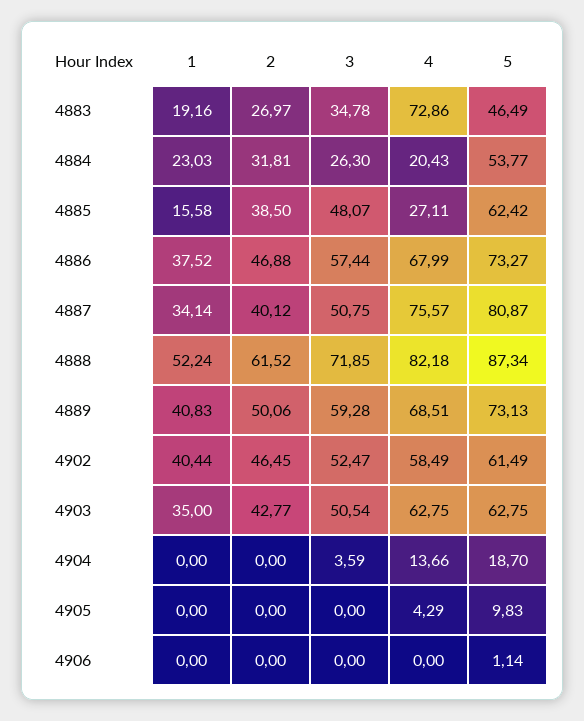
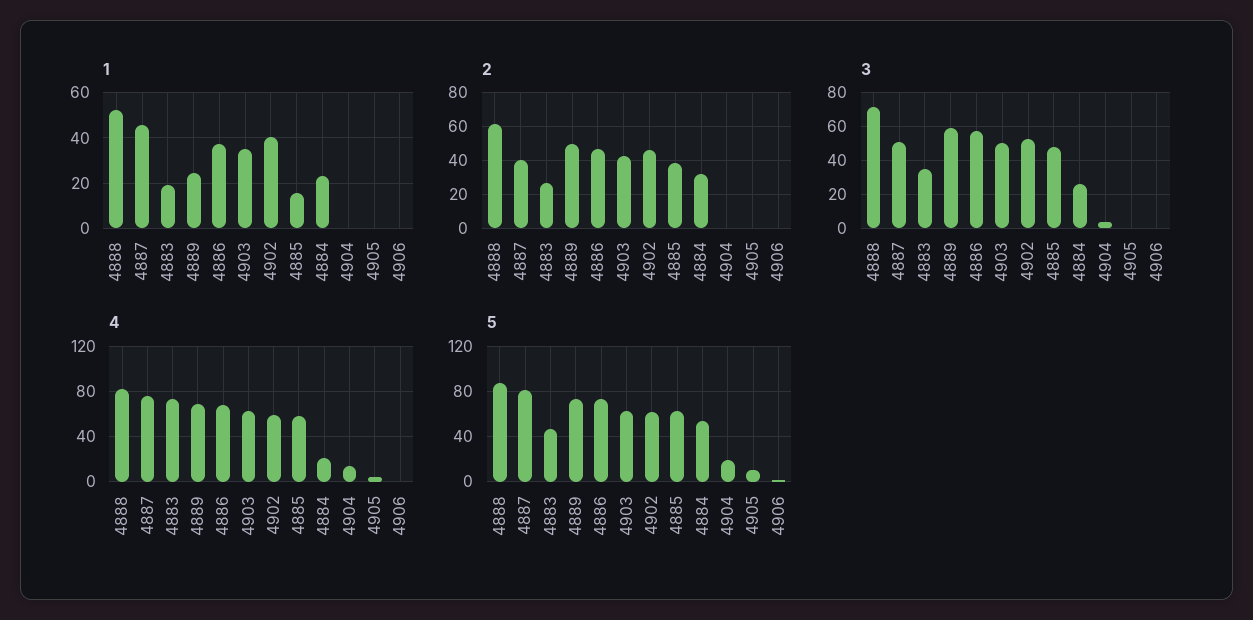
  {
    "1": {
      "4883": 19.16,
      "4884": 23.03,
      "4885": 15.58,
      "4886": 37.52,
-     "4887": 34.14,
+     "4887": 45,
      "4888": 52.24,
-     "4889": 40.83,
+     "4889": 25,
      "4902": 40.44,
      "4903": 35,
      "4904": 0,
      "4905": 0,
      "4906": 0
    },
    "2": {
      "4883": 26.97,
      "4884": 31.81,
      "4885": 38.5,
      "4886": 46.88,
      "4887": 40.12,
      "4888": 61.52,
      "4889": 50.06,
      "4902": 46.45,
      "4903": 42.77,
      "4904": 0,
      "4905": 0,
      "4906": 0
    },
    "3": {
      "4883": 34.78,
      "4884": 26.3,
      "4885": 48.07,
      "4886": 57.44,
      "4887": 50.75,
      "4888": 71.85,
      "4889": 59.28,
      "4902": 52.47,
      "4903": 50.54,
      "4904": 3.59,
      "4905": 0,
      "4906": 0
    },
    "4": {
      "4883": 72.86,
      "4884": 20.43,
-     "4885": 27.11,
+     "4885": 60,
      "4886": 67.99,
      "4887": 75.57,
      "4888": 82.18,
      "4889": 68.51,
      "4902": 58.49,
      "4903": 62.75,
      "4904": 13.66,
      "4905": 4.29,
      "4906": 0
    },
    "5": {
      "4883": 46.49,
      "4884": 53.77,
      "4885": 62.42,
      "4886": 73.27,
      "4887": 80.87,
      "4888": 87.34,
      "4889": 73.13,
      "4902": 61.49,
      "4903": 62.75,
      "4904": 18.7,
      "4905": 9.83,
      "4906": 1.14
    }
  }

